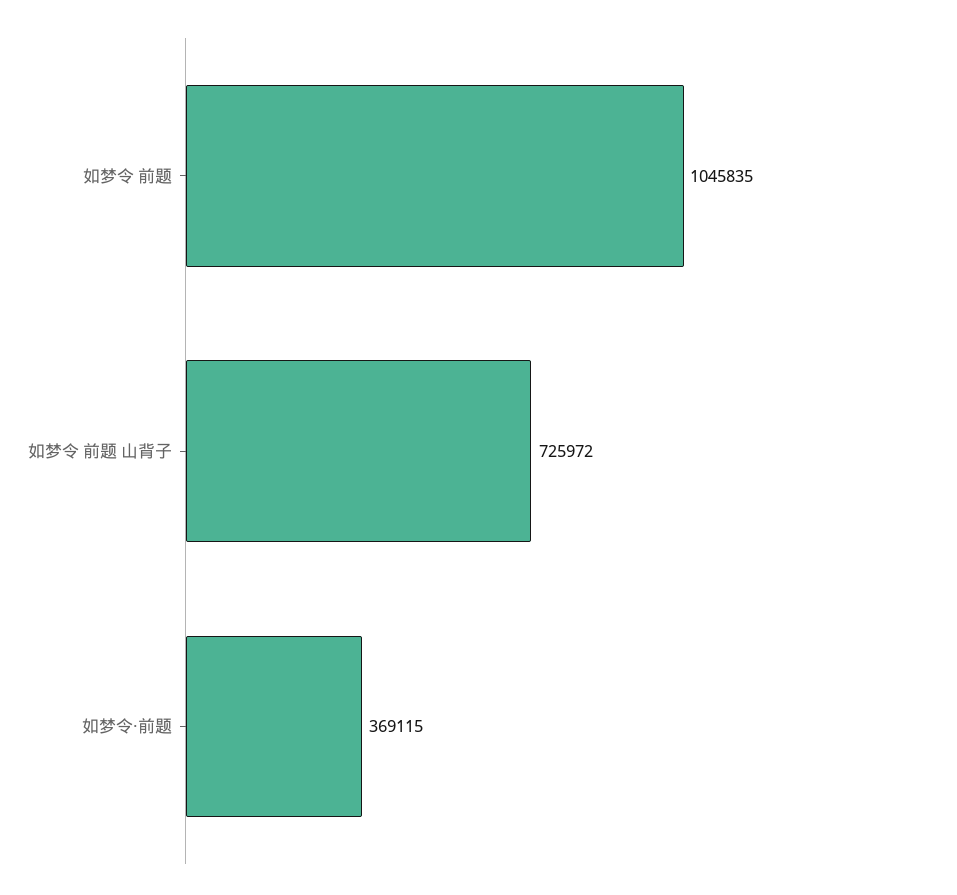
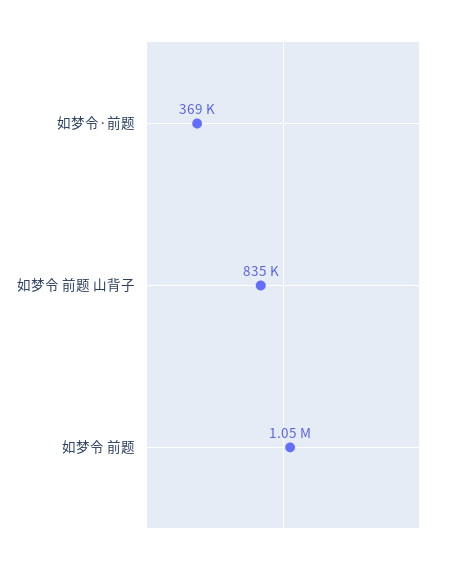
  {
    "如梦令 前题": 1045835,
-   "如梦令 前题 山背子": 725972,
+   "如梦令 前题 山背子": 835000,
    "如梦令·前题": 369115
  }

